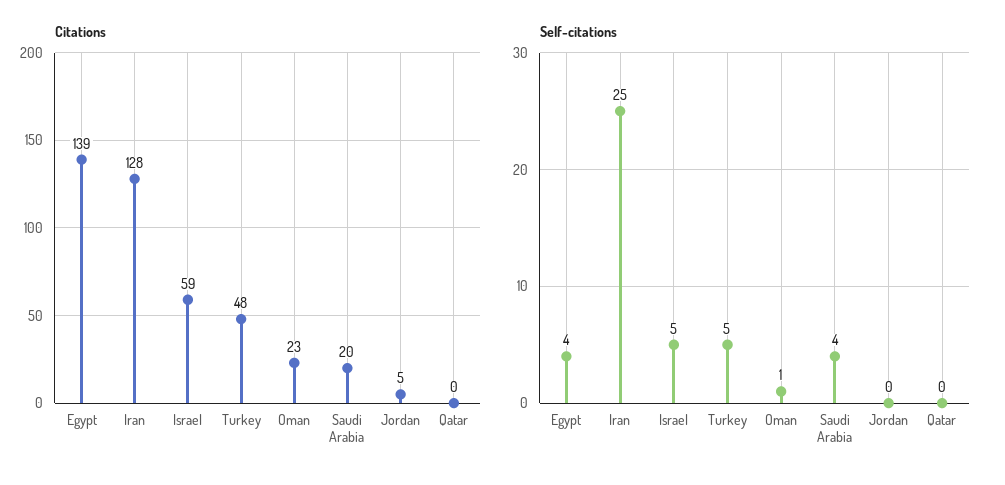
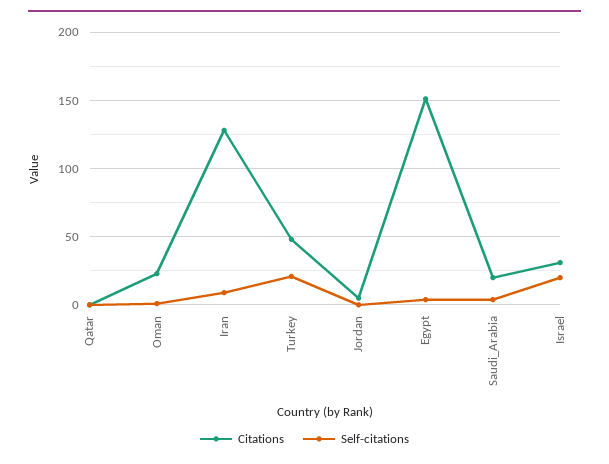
  {
    "Citations": {
-     "Egypt": 139,
+     "Egypt": 150,
      "Iran": 128,
-     "Israel": 59,
+     "Israel": 30,
      "Turkey": 48,
      "Oman": 23,
      "Saudi Arabia": 20,
      "Jordan": 5,
      "Qatar": 0
    },
    "Self-citations": {
      "Egypt": 4,
-     "Iran": 25,
+     "Iran": 10,
-     "Israel": 5,
+     "Israel": 20,
-     "Turkey": 5,
+     "Turkey": 20,
      "Oman": 1,
      "Saudi Arabia": 4,
      "Jordan": 0,
      "Qatar": 0
    }
  }

